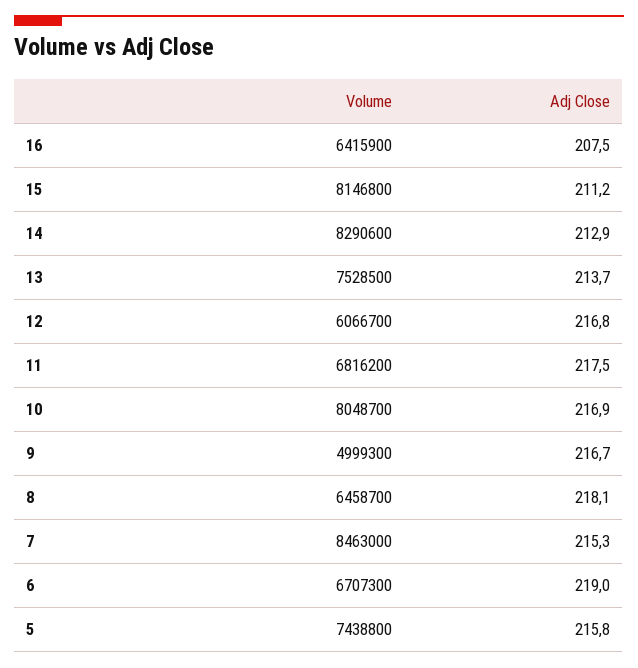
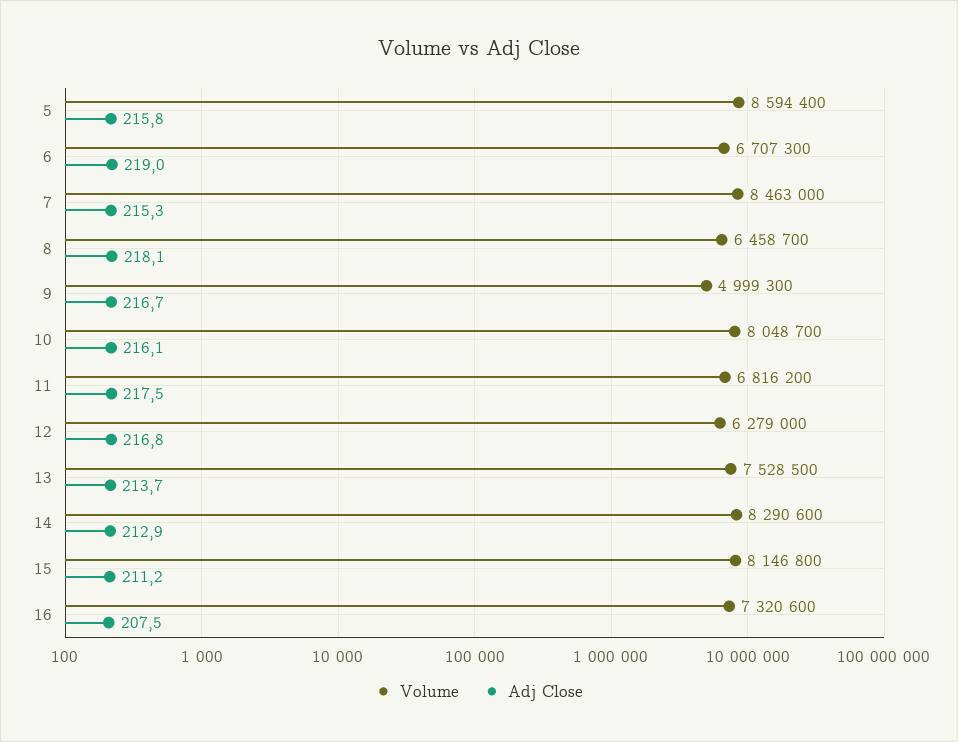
  {
    "Volume": {
-     "16": 6415900,
+     "16": 7320600,
      "15": 8146800,
      "14": 8290600,
      "13": 7528500,
-     "12": 6066700,
+     "12": 6279000,
      "11": 6816200,
      "10": 8048700,
      "9": 4999300,
      "8": 6458700,
      "7": 8463000,
      "6": 6707300,
-     "5": 7438800
+     "5": 8594400
    },
    "Adj Close": {
      "16": 207.5,
      "15": 211.2,
      "14": 212.9,
      "13": 213.7,
      "12": 216.8,
      "11": 217.5,
-     "10": 216.9,
+     "10": 216.1,
      "9": 216.7,
      "8": 218.1,
      "7": 215.3,
      "6": 219,
      "5": 215.8
    }
  }

